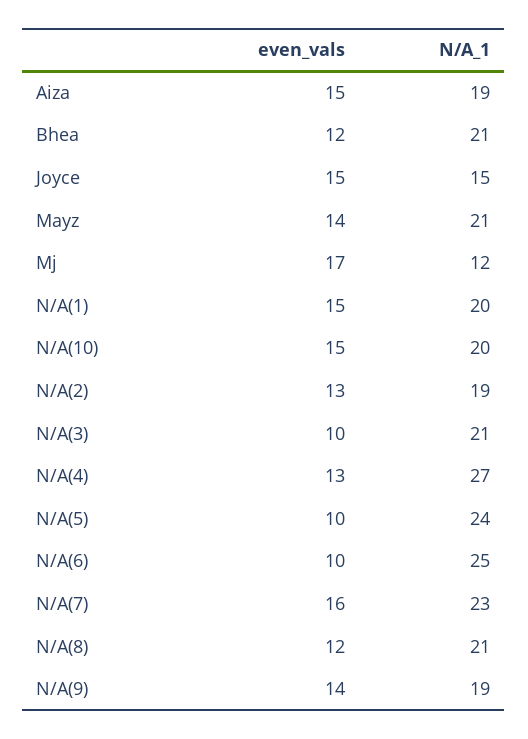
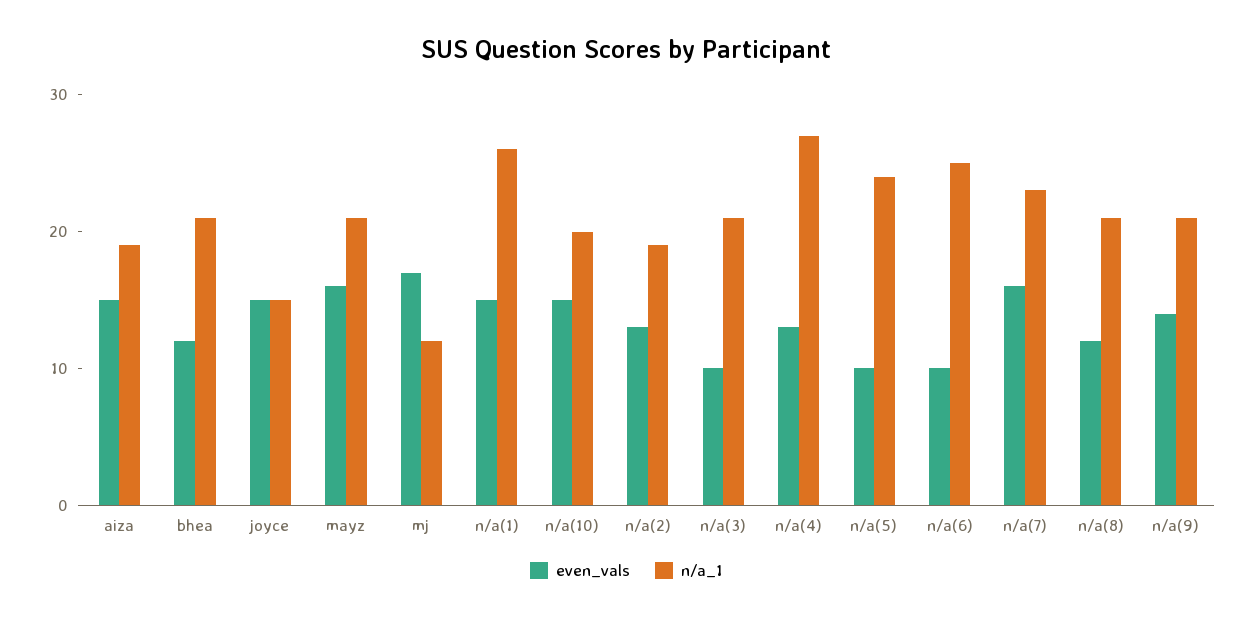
  {
    "even_vals": {
      "Aiza": 15,
      "Bhea": 12,
      "Joyce": 15,
-     "Mayz": 14,
+     "Mayz": 16,
      "Mj": 17,
      "N/A(1)": 15,
      "N/A(10)": 15,
      "N/A(2)": 13,
      "N/A(3)": 10,
      "N/A(4)": 13,
      "N/A(5)": 10,
      "N/A(6)": 10,
      "N/A(7)": 16,
      "N/A(8)": 12,
      "N/A(9)": 14
    },
    "N/A_1": {
      "Aiza": 19,
      "Bhea": 21,
      "Joyce": 15,
      "Mayz": 21,
      "Mj": 12,
-     "N/A(1)": 20,
+     "N/A(1)": 26,
      "N/A(10)": 20,
      "N/A(2)": 19,
      "N/A(3)": 21,
      "N/A(4)": 27,
      "N/A(5)": 24,
      "N/A(6)": 25,
      "N/A(7)": 23,
      "N/A(8)": 21,
-     "N/A(9)": 19
+     "N/A(9)": 21
    }
  }

